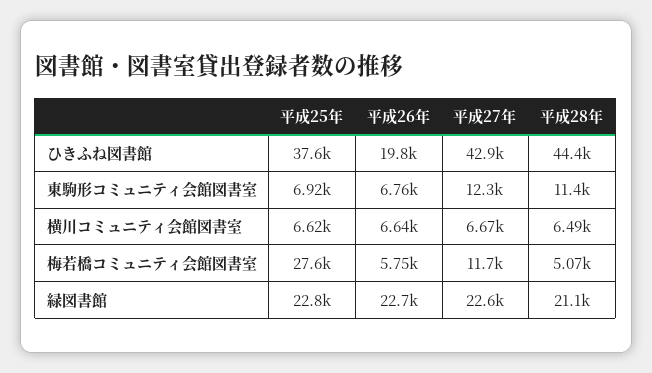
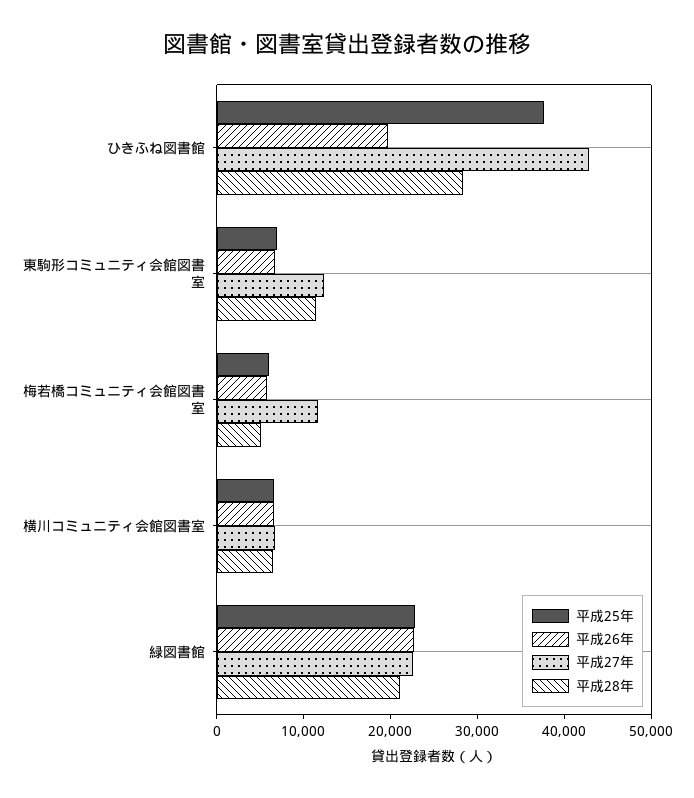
  {
    "平成25年": {
      "ひきふね図書館": 37600,
      "東駒形コミュニティ会館図書室": 6920,
      "横川コミュニティ会館図書室": 6620,
-     "梅若橋コミュニティ会館図書室": 27600,
+     "梅若橋コミュニティ会館図書室": 6000,
      "緑図書館": 22800
    },
    "平成26年": {
      "ひきふね図書館": 19800,
      "東駒形コミュニティ会館図書室": 6760,
      "横川コミュニティ会館図書室": 6640,
      "梅若橋コミュニティ会館図書室": 5750,
      "緑図書館": 22700
    },
    "平成27年": {
      "ひきふね図書館": 42900,
      "東駒形コミュニティ会館図書室": 12300,
      "横川コミュニティ会館図書室": 6670,
      "梅若橋コミュニティ会館図書室": 11700,
      "緑図書館": 22600
    },
    "平成28年": {
-     "ひきふね図書館": 44400,
+     "ひきふね図書館": 28000,
      "東駒形コミュニティ会館図書室": 11400,
      "横川コミュニティ会館図書室": 6490,
      "梅若橋コミュニティ会館図書室": 5070,
      "緑図書館": 21100
    }
  }

